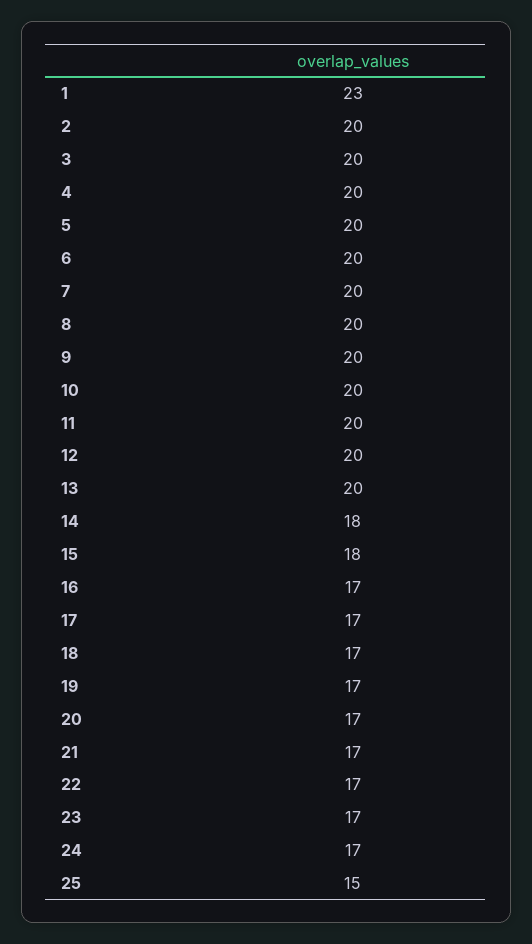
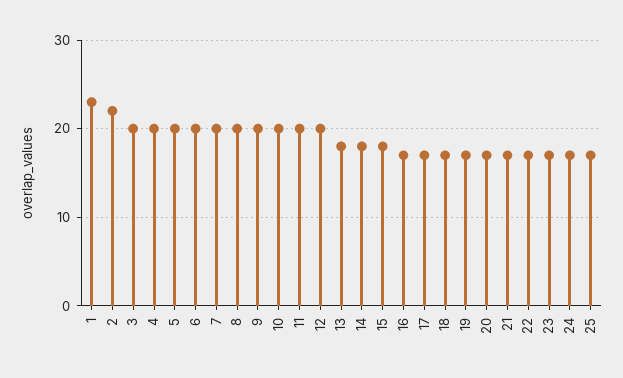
  {
    "1": 23,
-   "2": 20,
+   "2": 22,
    "3": 20,
    "4": 20,
    "5": 20,
    "6": 20,
    "7": 20,
    "8": 20,
    "9": 20,
    "10": 20,
    "11": 20,
    "12": 20,
-   "13": 20,
+   "13": 18,
    "14": 18,
    "15": 18,
    "16": 17,
    "17": 17,
    "18": 17,
    "19": 17,
    "20": 17,
    "21": 17,
    "22": 17,
    "23": 17,
    "24": 17,
-   "25": 15
+   "25": 17
  }

